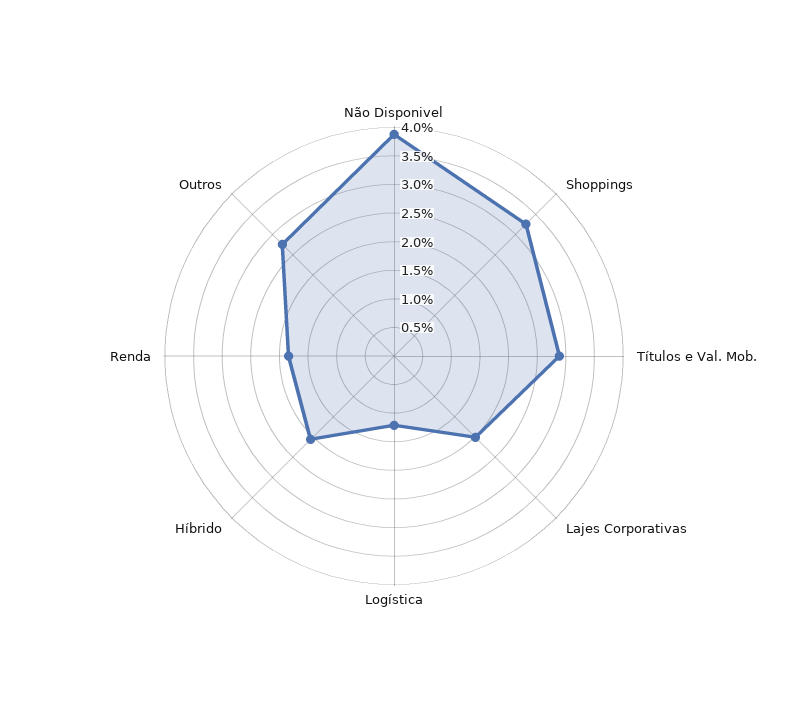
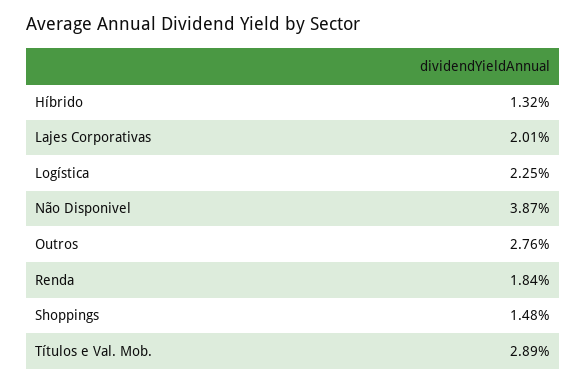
  {
    "Não Disponivel": 3.87,
-   "Shoppings": 3.25,
+   "Shoppings": 1.48,
    "Títulos e Val. Mob.": 2.89,
    "Lajes Corporativas": 2.01,
-   "Logística": 1.25,
+   "Logística": 2.25,
-   "Híbrido": 2,
+   "Híbrido": 1.32,
    "Renda": 1.84,
    "Outros": 2.76
  }

